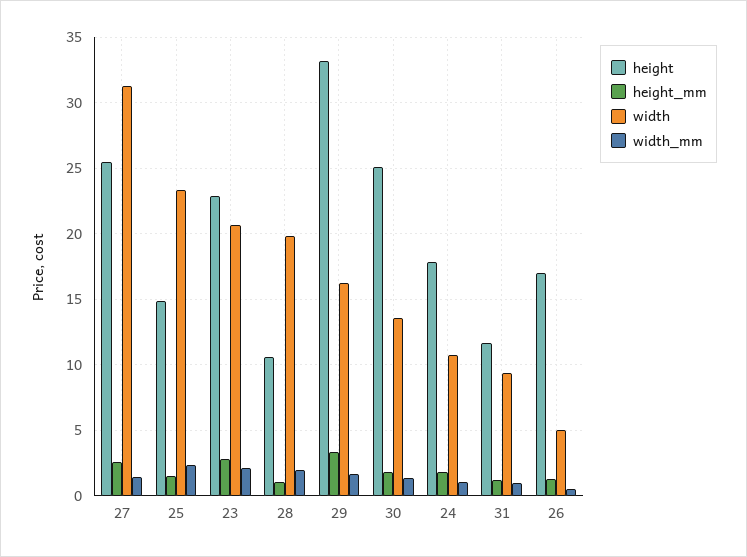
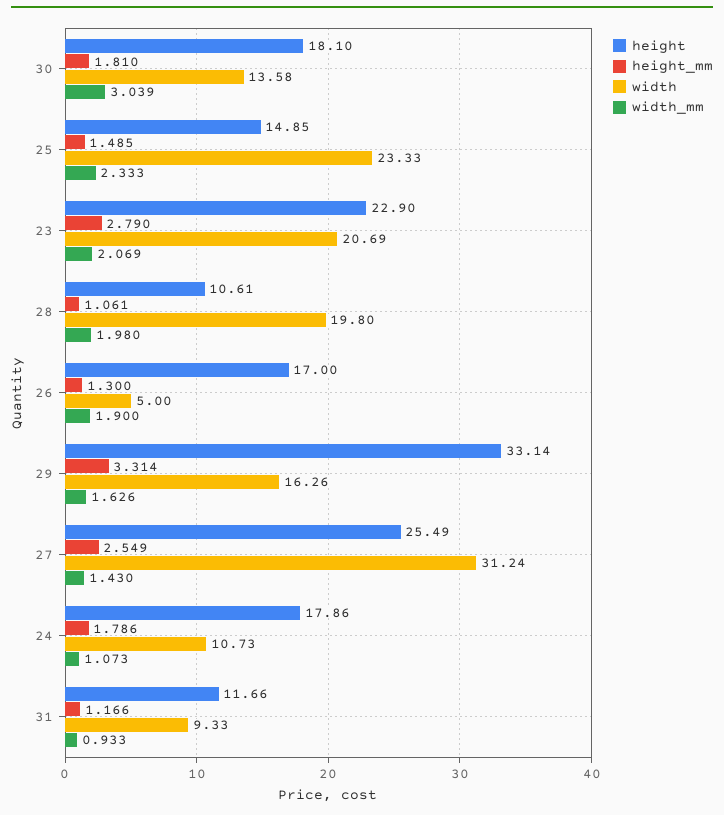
  {
    "height": {
      "27": 25.49,
      "25": 14.85,
      "23": 22.9,
      "28": 10.61,
      "29": 33.14,
-     "30": 25,
+     "30": 18.1,
      "24": 17.86,
      "31": 11.66,
      "26": 17
    },
    "height_mm": {
      "27": 2.549,
      "25": 1.485,
      "23": 2.79,
      "28": 1.061,
      "29": 3.314,
      "30": 1.81,
      "24": 1.786,
      "31": 1.166,
      "26": 1.3
    },
    "width": {
      "27": 31.24,
      "25": 23.33,
      "23": 20.69,
      "28": 19.8,
      "29": 16.26,
      "30": 13.58,
      "24": 10.73,
      "31": 9.33,
      "26": 5
    },
    "width_mm": {
      "27": 1.43,
      "25": 2.333,
      "23": 2.069,
      "28": 1.98,
      "29": 1.626,
-     "30": 1.5,
+     "30": 3.039,
      "24": 1.073,
      "31": 0.933,
-     "26": 0.5
+     "26": 1.9
    }
  }

